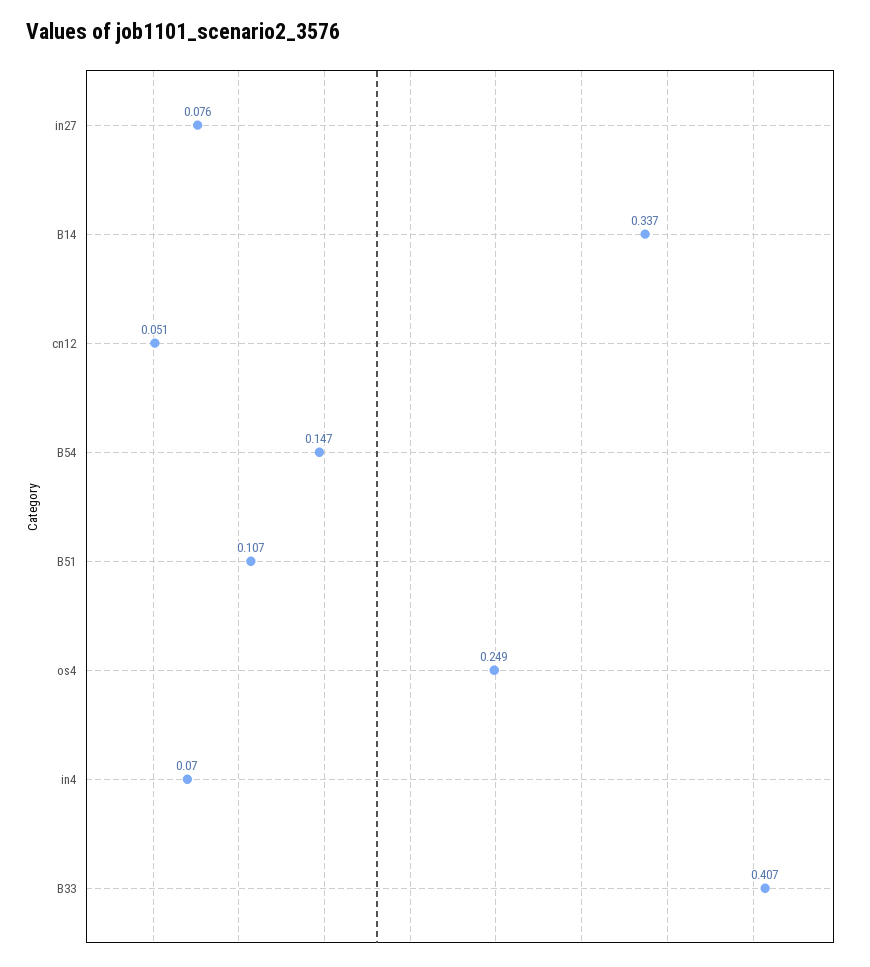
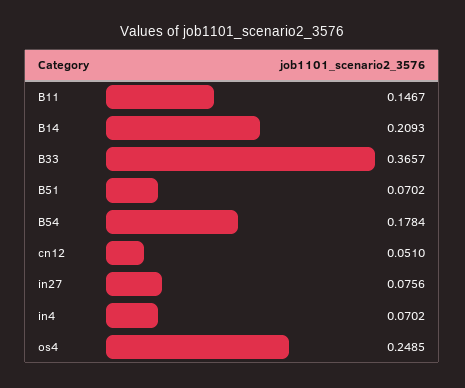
  {
    "in27": 0.0756,
-   "B14": 0.337,
+   "B14": 0.2093,
    "cn12": 0.051,
-   "B54": 0.147,
+   "B54": 0.1784,
-   "B51": 0.107,
+   "B51": 0.0702,
    "os4": 0.2485,
    "in4": 0.0702,
-   "B33": 0.407
+   "B33": 0.3657,
+   "B11": 0.1467
  }

